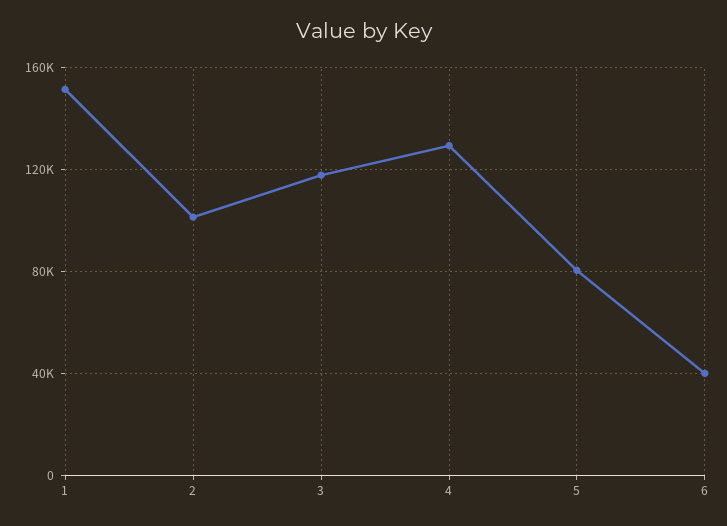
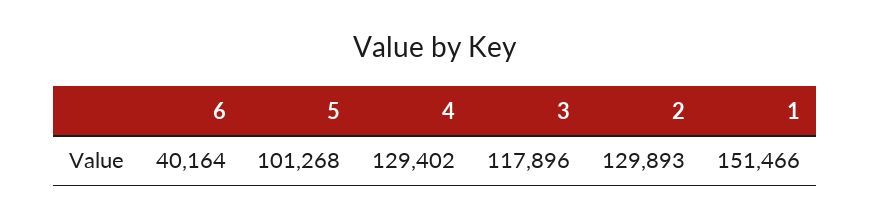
  {
    "1": 151466,
-   "2": 100000,
+   "2": 129893,
    "3": 117896,
    "4": 129402,
-   "5": 80000,
+   "5": 101268,
    "6": 40164
  }

